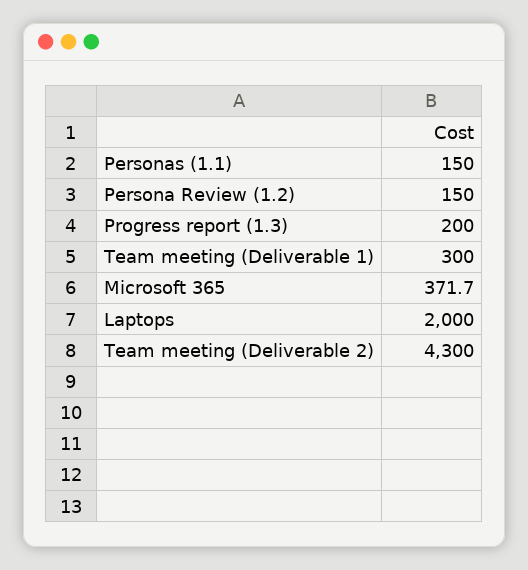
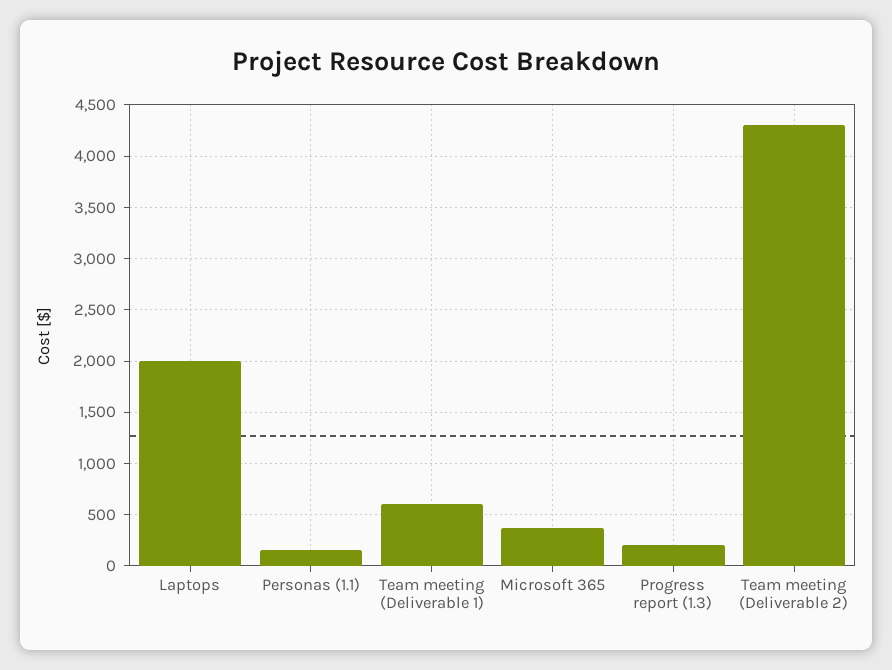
  {
    "Personas (1.1)": 150,
-   "Persona Review (1.2)": 150,
    "Progress report (1.3)": 200,
-   "Team meeting (Deliverable 1)": 300,
+   "Team meeting (Deliverable 1)": 600,
    "Microsoft 365": 371.7,
    "Laptops": 2000,
    "Team meeting (Deliverable 2)": 4300
  }

